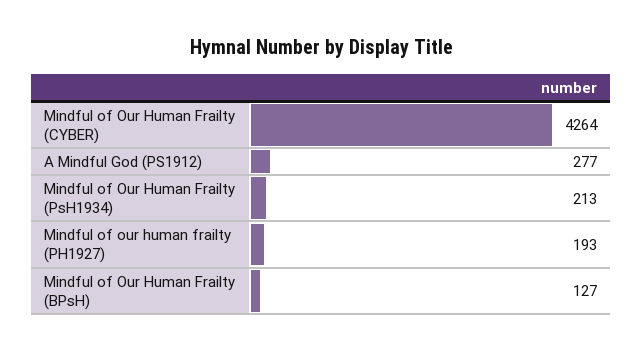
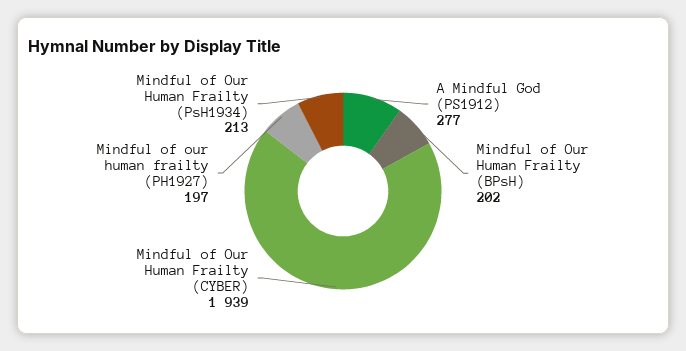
  {
-   "Mindful of Our Human Frailty (CYBER)": 4264,
+   "Mindful of Our Human Frailty (CYBER)": 1939,
    "A Mindful God (PS1912)": 277,
    "Mindful of Our Human Frailty (PsH1934)": 213,
-   "Mindful of our human frailty (PH1927)": 193,
+   "Mindful of our human frailty (PH1927)": 197,
-   "Mindful of Our Human Frailty (BPsH)": 127
+   "Mindful of Our Human Frailty (BPsH)": 202
  }

